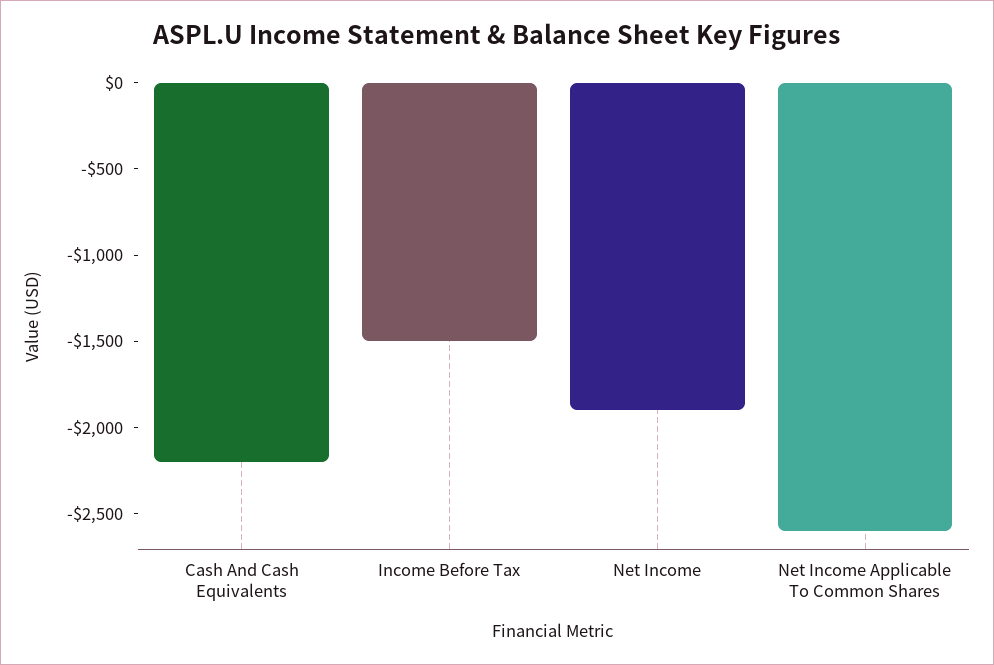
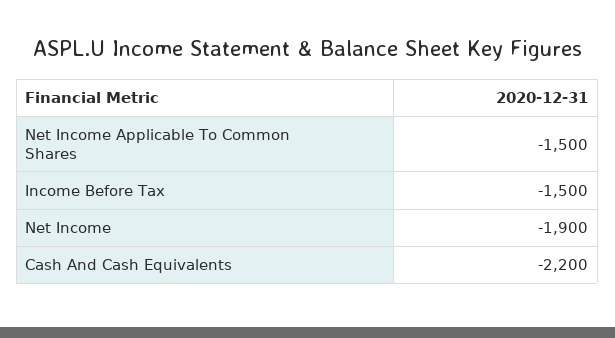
  {
    "Cash And Cash Equivalents": -2200,
    "Income Before Tax": -1500,
    "Net Income": -1900,
-   "Net Income Applicable To Common Shares": -2600
+   "Net Income Applicable To Common Shares": -1500
  }

